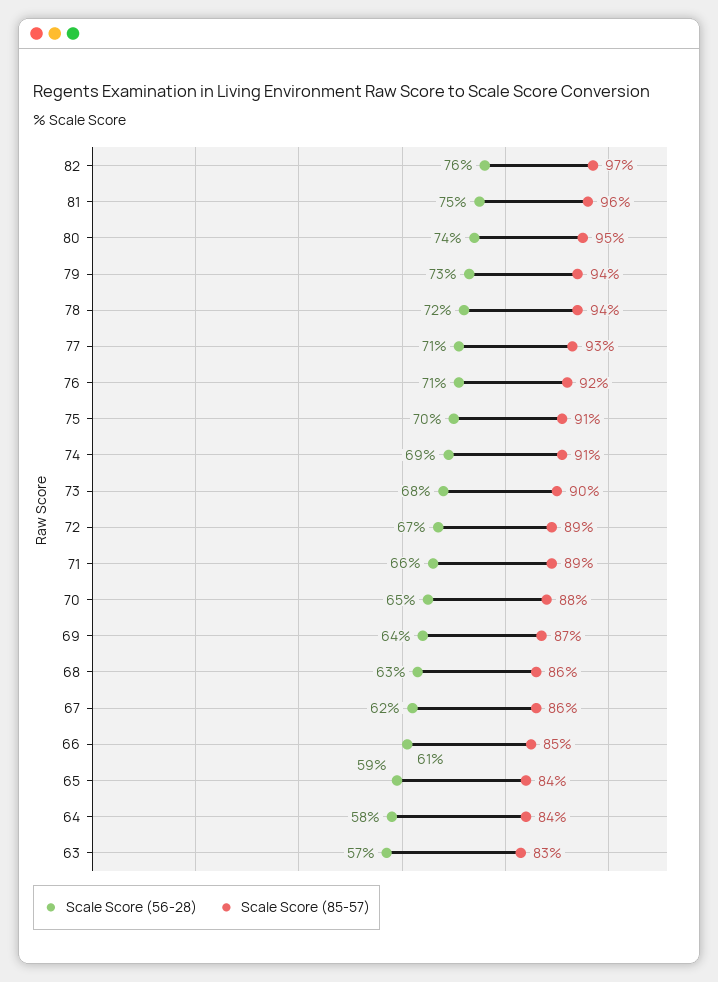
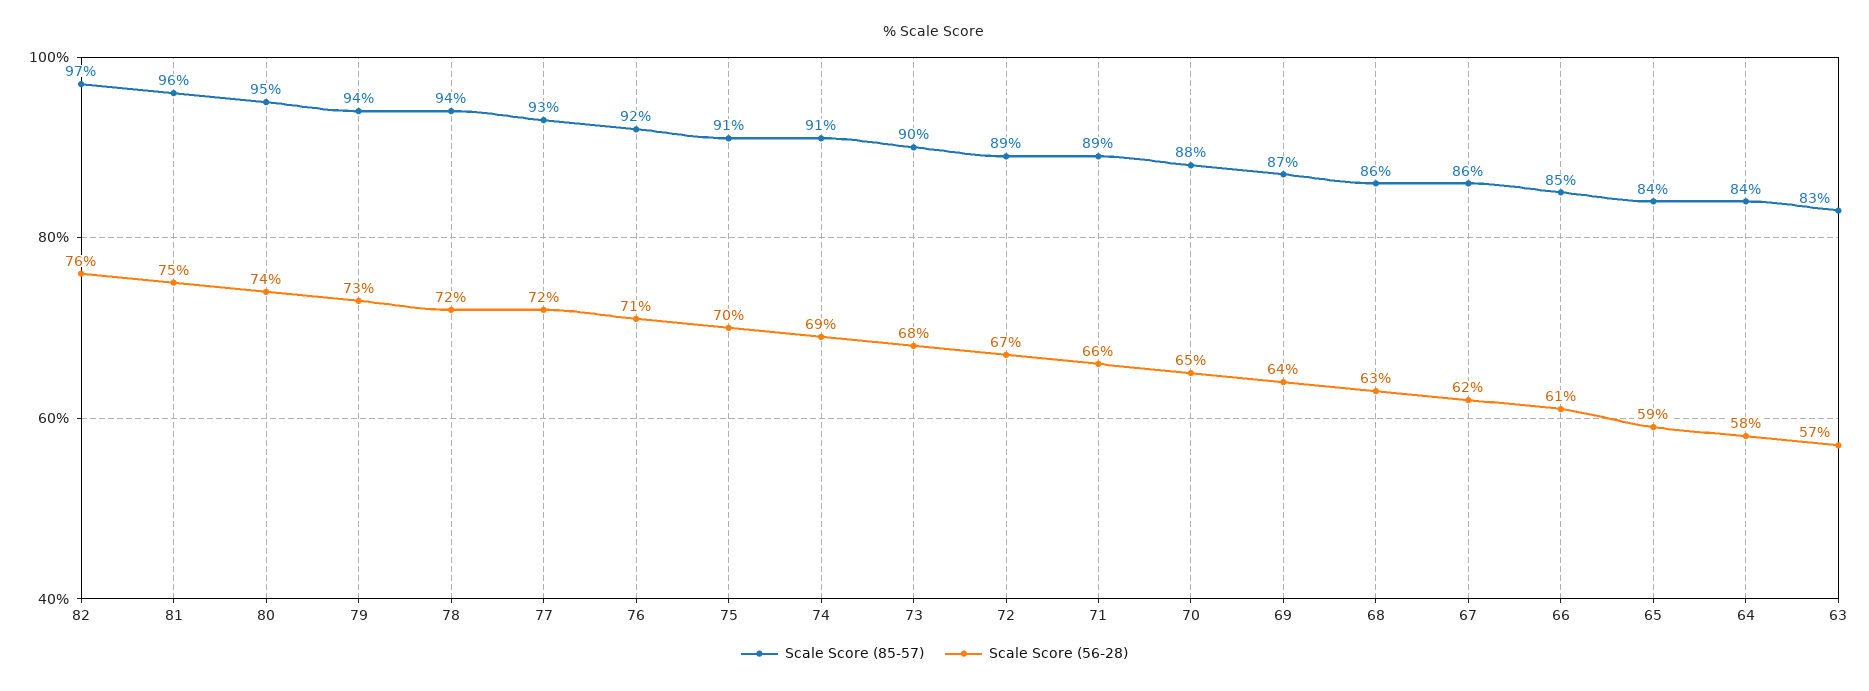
  {
    "Scale Score (56-28)": {
      "82": 76,
      "81": 75,
      "80": 74,
      "79": 73,
      "78": 72,
-     "77": 71,
+     "77": 72,
      "76": 71,
      "75": 70,
      "74": 69,
      "73": 68,
      "72": 67,
      "71": 66,
      "70": 65,
      "69": 64,
      "68": 63,
      "67": 62,
      "66": 61,
      "65": 59,
      "64": 58,
      "63": 57
    },
    "Scale Score (85-57)": {
      "82": 97,
      "81": 96,
      "80": 95,
      "79": 94,
      "78": 94,
      "77": 93,
      "76": 92,
      "75": 91,
      "74": 91,
      "73": 90,
      "72": 89,
      "71": 89,
      "70": 88,
      "69": 87,
      "68": 86,
      "67": 86,
      "66": 85,
      "65": 84,
      "64": 84,
      "63": 83
    }
  }

